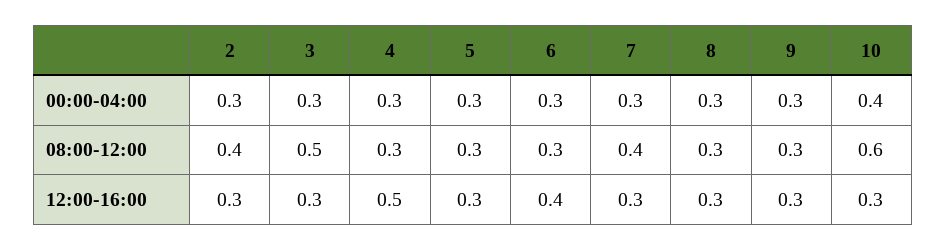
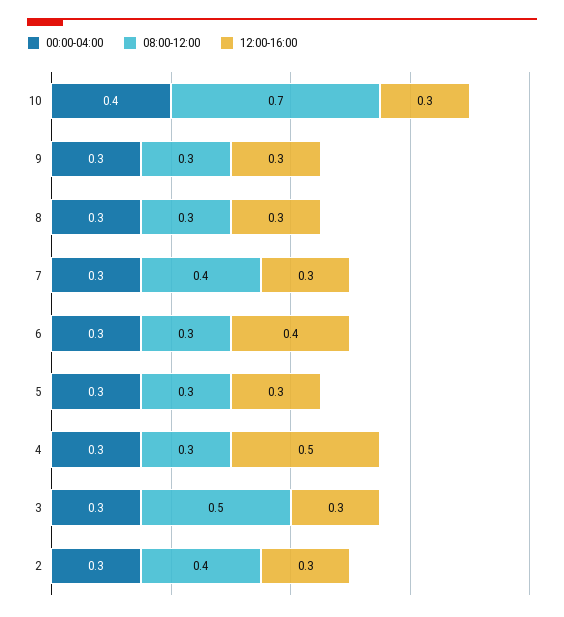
  {
    "00:00-04:00": {
      "2": 0.3,
      "3": 0.3,
      "4": 0.3,
      "5": 0.3,
      "6": 0.3,
      "7": 0.3,
      "8": 0.3,
      "9": 0.3,
      "10": 0.4
    },
    "08:00-12:00": {
      "2": 0.4,
      "3": 0.5,
      "4": 0.3,
      "5": 0.3,
      "6": 0.3,
      "7": 0.4,
      "8": 0.3,
      "9": 0.3,
-     "10": 0.6
+     "10": 0.7
    },
    "12:00-16:00": {
      "2": 0.3,
      "3": 0.3,
      "4": 0.5,
      "5": 0.3,
      "6": 0.4,
      "7": 0.3,
      "8": 0.3,
      "9": 0.3,
      "10": 0.3
    }
  }

